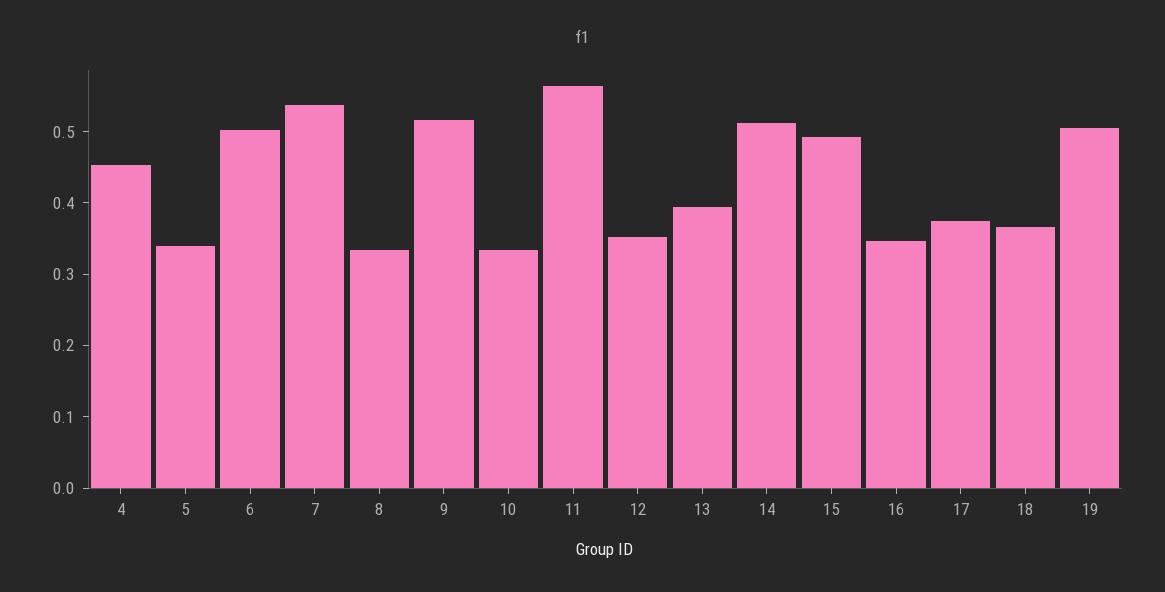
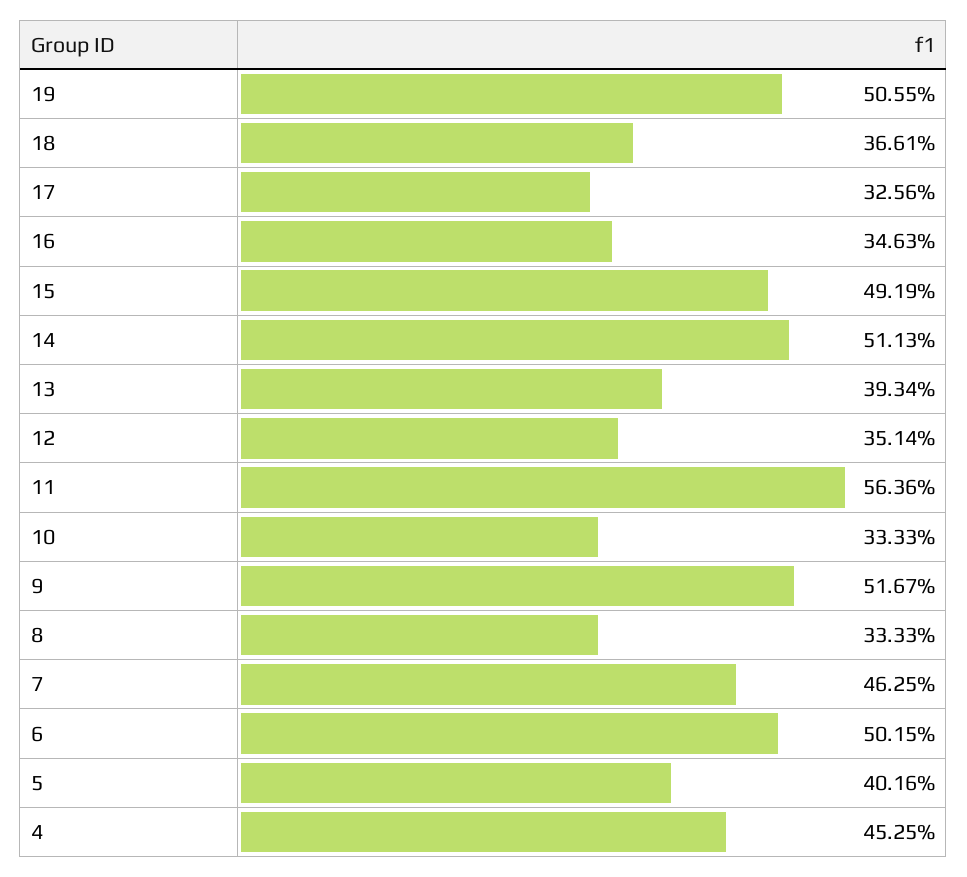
  {
    "4": 0.4525,
-   "5": 0.34,
+   "5": 0.4016,
    "6": 0.5015,
-   "7": 0.54,
+   "7": 0.4625,
    "8": 0.3333,
    "9": 0.5167,
    "10": 0.3333,
    "11": 0.5636,
    "12": 0.3514,
    "13": 0.3934,
    "14": 0.5113,
    "15": 0.4919,
    "16": 0.3463,
-   "17": 0.38,
+   "17": 0.3256,
    "18": 0.3661,
    "19": 0.5055
  }

